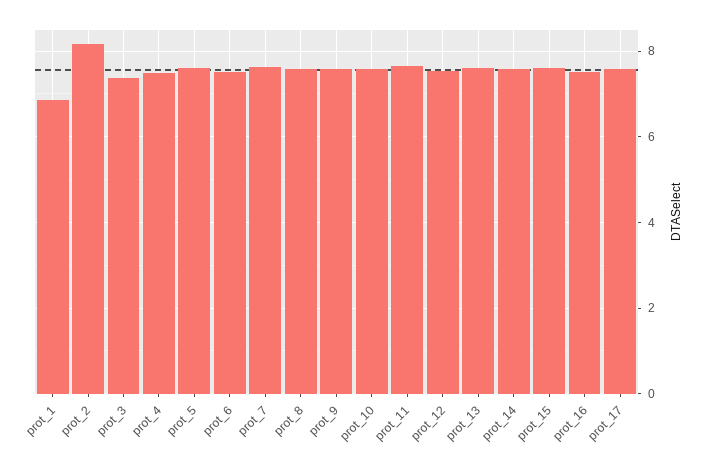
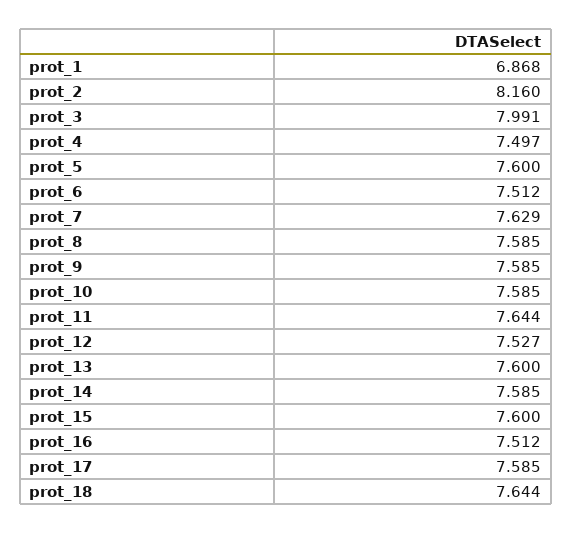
  {
    "prot_1": 6.868,
    "prot_2": 8.16,
-   "prot_3": 7.4,
+   "prot_3": 7.991,
    "prot_4": 7.497,
    "prot_5": 7.6,
    "prot_6": 7.512,
    "prot_7": 7.629,
    "prot_8": 7.585,
    "prot_9": 7.585,
    "prot_10": 7.585,
    "prot_11": 7.644,
    "prot_12": 7.527,
    "prot_13": 7.6,
    "prot_14": 7.585,
    "prot_15": 7.6,
    "prot_16": 7.512,
-   "prot_17": 7.585
+   "prot_17": 7.585,
+   "prot_18": 7.644
  }

